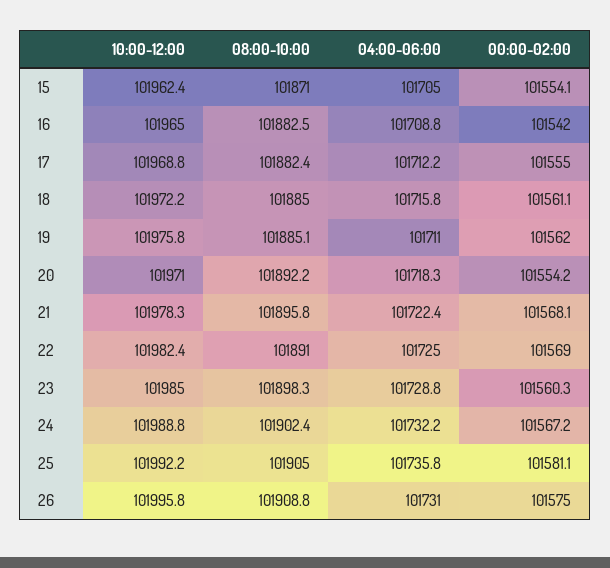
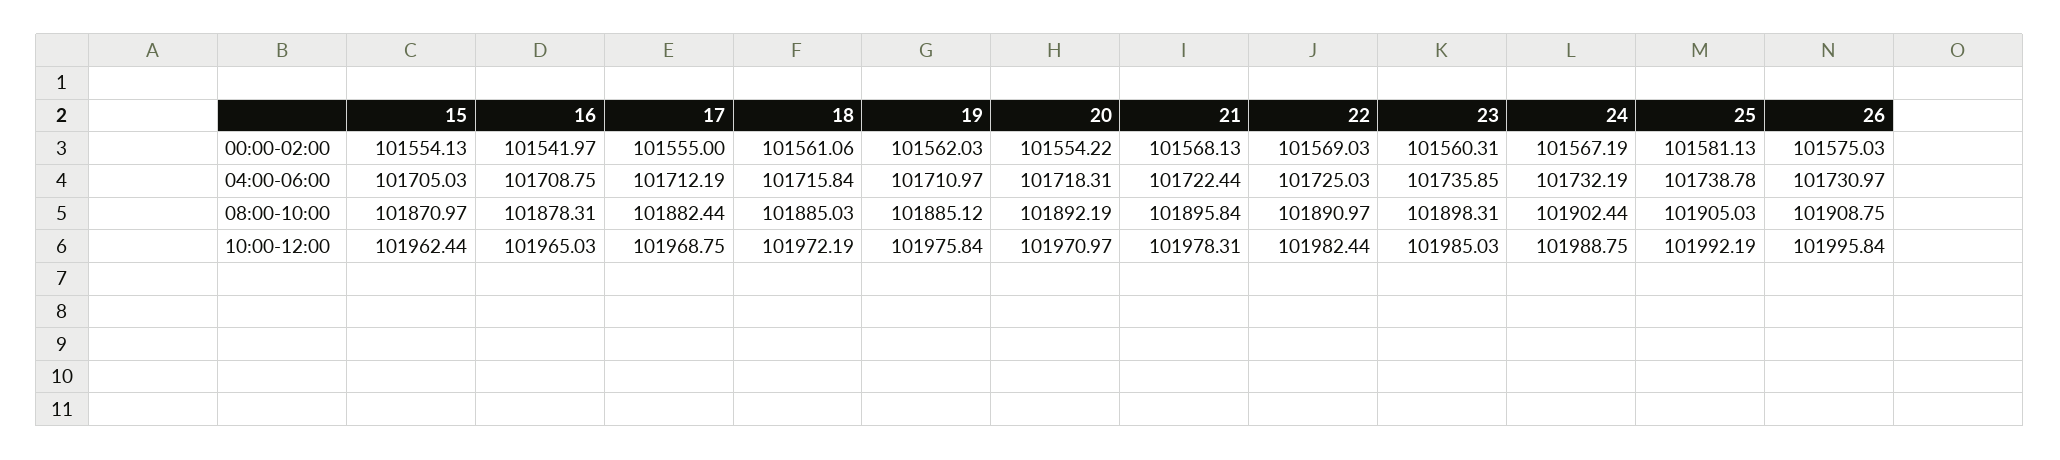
  {
    "10:00-12:00": {
      "15": 101962.44,
      "16": 101965.03,
      "17": 101968.75,
      "18": 101972.19,
      "19": 101975.84,
      "20": 101970.97,
      "21": 101978.31,
      "22": 101982.44,
      "23": 101985.03,
      "24": 101988.75,
      "25": 101992.19,
      "26": 101995.84
    },
    "08:00-10:00": {
      "15": 101870.97,
-     "16": 101882.5,
+     "16": 101878.31,
      "17": 101882.44,
      "18": 101885.03,
      "19": 101885.12,
      "20": 101892.19,
      "21": 101895.84,
      "22": 101890.97,
      "23": 101898.31,
      "24": 101902.44,
      "25": 101905.03,
      "26": 101908.75
    },
    "04:00-06:00": {
      "15": 101705.03,
      "16": 101708.75,
      "17": 101712.19,
      "18": 101715.84,
      "19": 101710.97,
      "20": 101718.31,
      "21": 101722.44,
      "22": 101725.03,
-     "23": 101728.8,
+     "23": 101735.85,
      "24": 101732.19,
-     "25": 101735.8,
+     "25": 101738.78,
      "26": 101730.97
    },
    "00:00-02:00": {
      "15": 101554.13,
      "16": 101541.97,
      "17": 101555,
      "18": 101561.06,
      "19": 101562.03,
      "20": 101554.22,
      "21": 101568.13,
      "22": 101569.03,
      "23": 101560.31,
      "24": 101567.19,
      "25": 101581.13,
      "26": 101575.03
    }
  }

